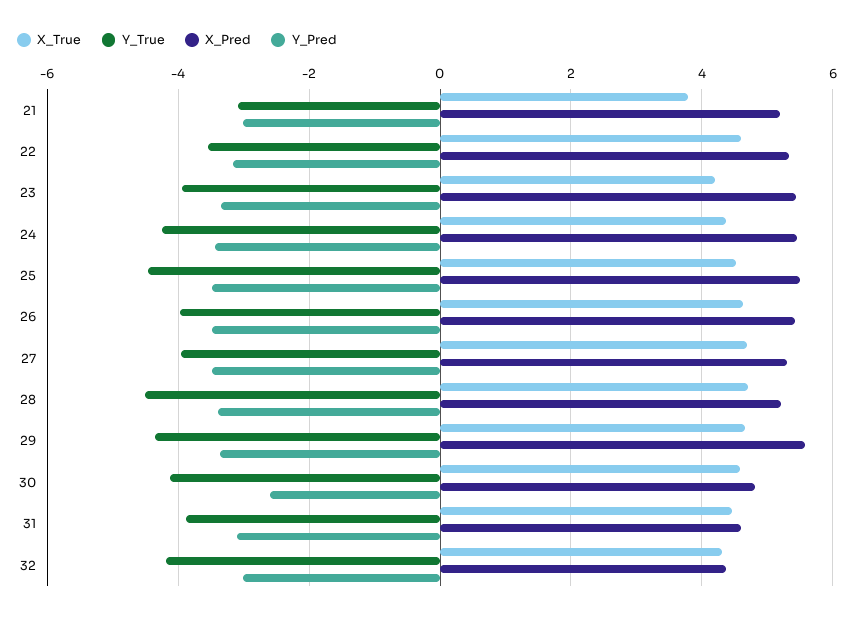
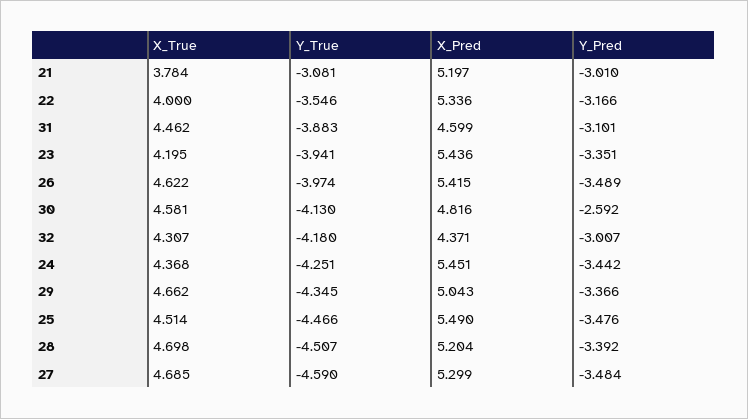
  {
    "X_True": {
      "21": 3.784,
-     "22": 4.6,
+     "22": 4,
      "23": 4.195,
      "24": 4.368,
      "25": 4.514,
      "26": 4.622,
      "27": 4.685,
      "28": 4.698,
      "29": 4.662,
      "30": 4.581,
      "31": 4.462,
      "32": 4.307
    },
    "Y_True": {
      "21": -3.081,
      "22": -3.546,
      "23": -3.941,
      "24": -4.251,
      "25": -4.466,
      "26": -3.974,
-     "27": -4,
+     "27": -4.59,
      "28": -4.507,
      "29": -4.345,
      "30": -4.13,
      "31": -3.883,
      "32": -4.18
    },
    "X_Pred": {
      "21": 5.197,
      "22": 5.336,
      "23": 5.436,
      "24": 5.451,
      "25": 5.49,
      "26": 5.415,
      "27": 5.299,
      "28": 5.204,
-     "29": 5.6,
+     "29": 5.043,
      "30": 4.816,
      "31": 4.599,
      "32": 4.371
    },
    "Y_Pred": {
      "21": -3.01,
      "22": -3.166,
      "23": -3.351,
      "24": -3.442,
      "25": -3.476,
      "26": -3.489,
      "27": -3.484,
      "28": -3.392,
      "29": -3.366,
      "30": -2.592,
      "31": -3.101,
      "32": -3.007
    }
  }

